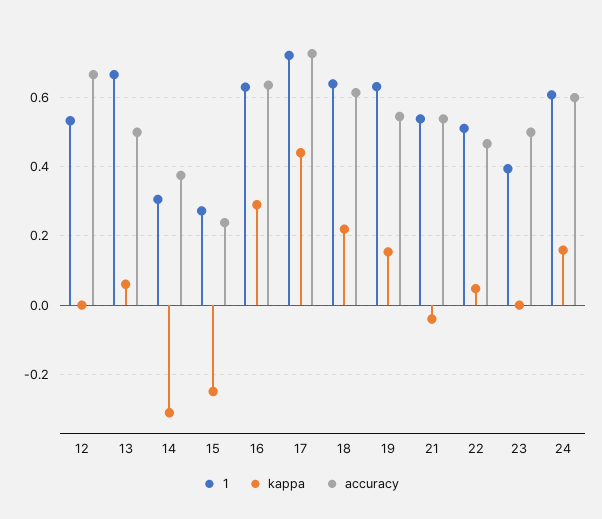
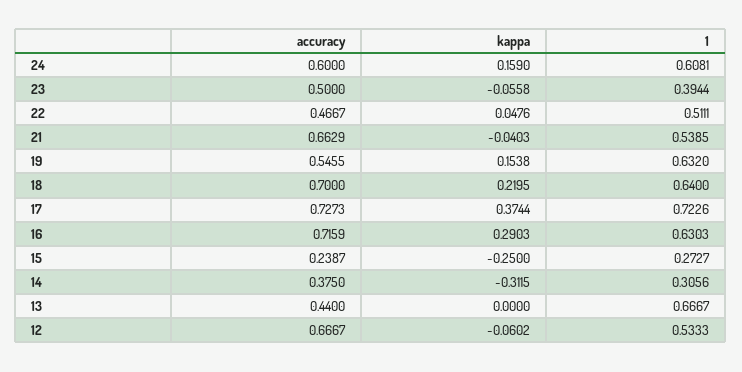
  {
    "1": {
      "12": 0.5333,
      "13": 0.6667,
      "14": 0.3056,
      "15": 0.2727,
      "16": 0.6303,
      "17": 0.7226,
      "18": 0.64,
      "19": 0.632,
      "21": 0.5385,
      "22": 0.5111,
      "23": 0.3944,
      "24": 0.6081
    },
    "kappa": {
-     "12": 0,
+     "12": -0.0602,
-     "13": 0.06,
+     "13": 0,
      "14": -0.3115,
      "15": -0.25,
      "16": 0.2903,
-     "17": 0.44,
+     "17": 0.3744,
      "18": 0.2195,
      "19": 0.1538,
      "21": -0.0403,
      "22": 0.0476,
-     "23": 0,
+     "23": -0.0558,
      "24": 0.159
    },
    "accuracy": {
      "12": 0.6667,
-     "13": 0.5,
+     "13": 0.44,
      "14": 0.375,
      "15": 0.2387,
-     "16": 0.64,
+     "16": 0.7159,
      "17": 0.7273,
-     "18": 0.62,
+     "18": 0.7,
      "19": 0.5455,
-     "21": 0.54,
+     "21": 0.6629,
      "22": 0.4667,
      "23": 0.5,
      "24": 0.6
    }
  }

